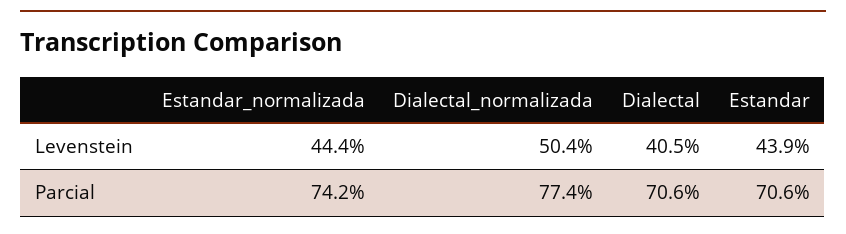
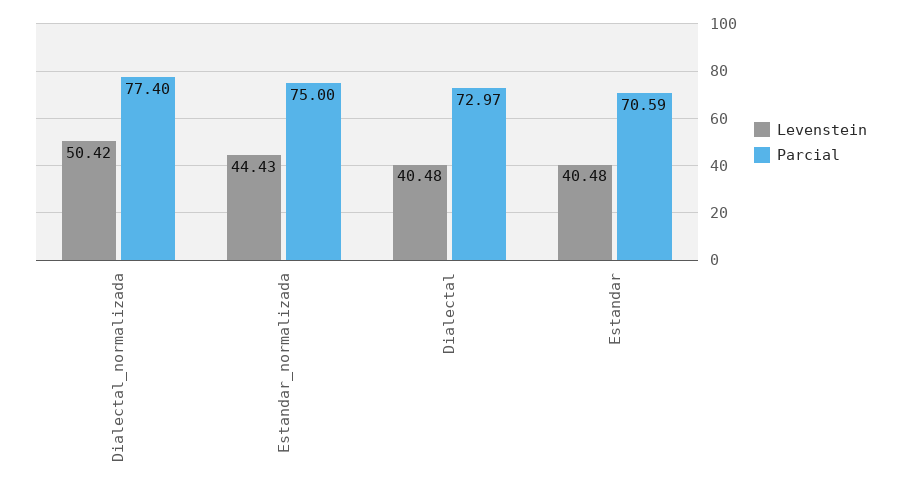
  {
    "Levenstein": {
      "Estandar_normalizada": 44.43,
      "Dialectal_normalizada": 50.42,
      "Dialectal": 40.48,
-     "Estandar": 43.9
+     "Estandar": 40.48
    },
    "Parcial": {
-     "Estandar_normalizada": 74.2,
+     "Estandar_normalizada": 75,
      "Dialectal_normalizada": 77.4,
-     "Dialectal": 70.6,
+     "Dialectal": 72.97,
      "Estandar": 70.59
    }
  }

